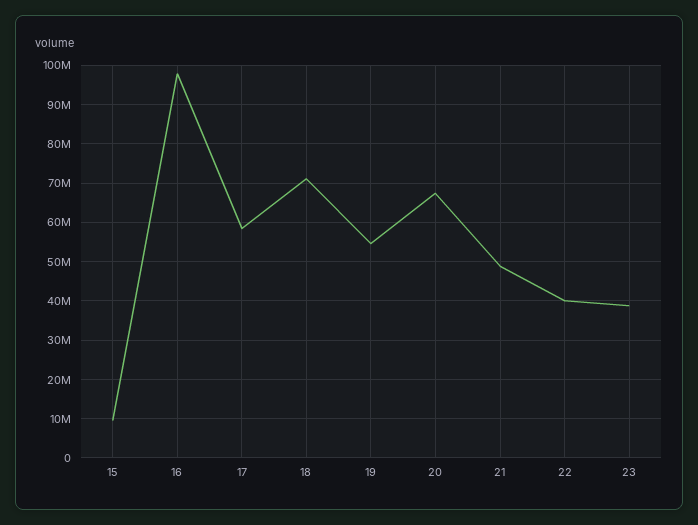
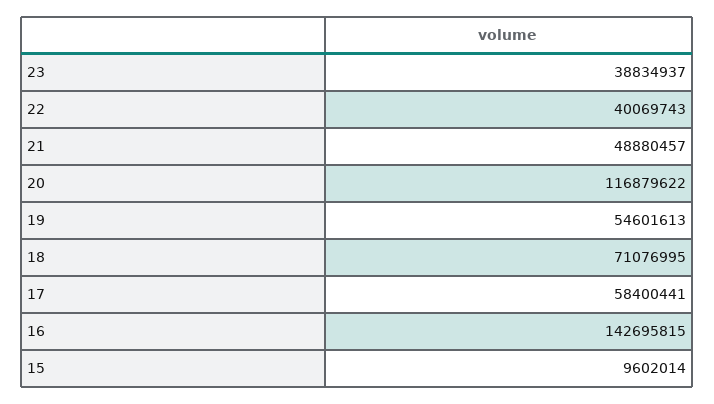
  {
    "15": 9602014,
-   "16": 98000000,
+   "16": 142695815,
    "17": 58400441,
    "18": 71076995,
    "19": 54601613,
-   "20": 68000000,
+   "20": 116879622,
    "21": 48880457,
    "22": 40069743,
    "23": 38834937
  }

